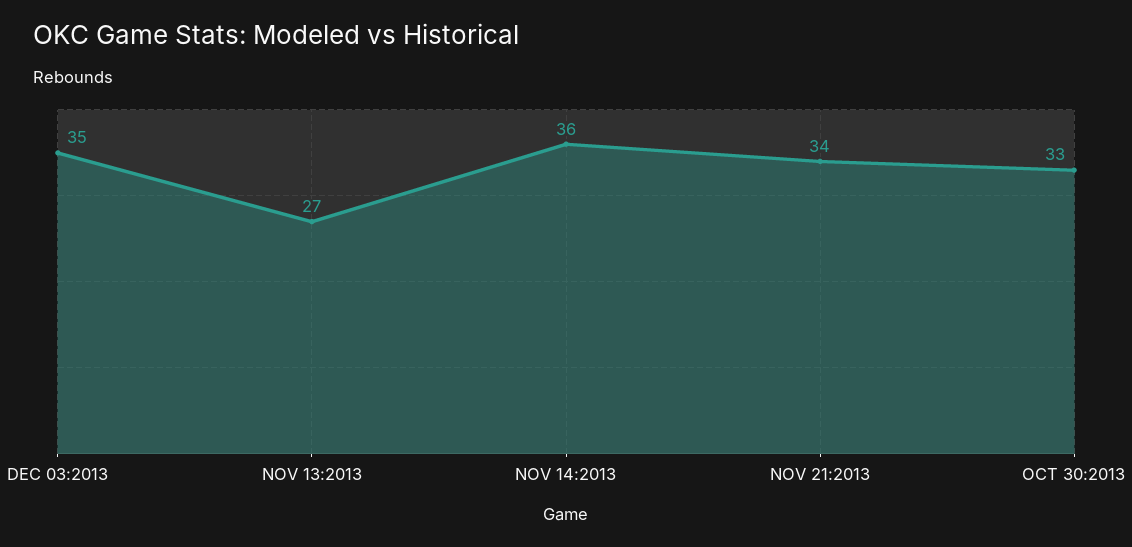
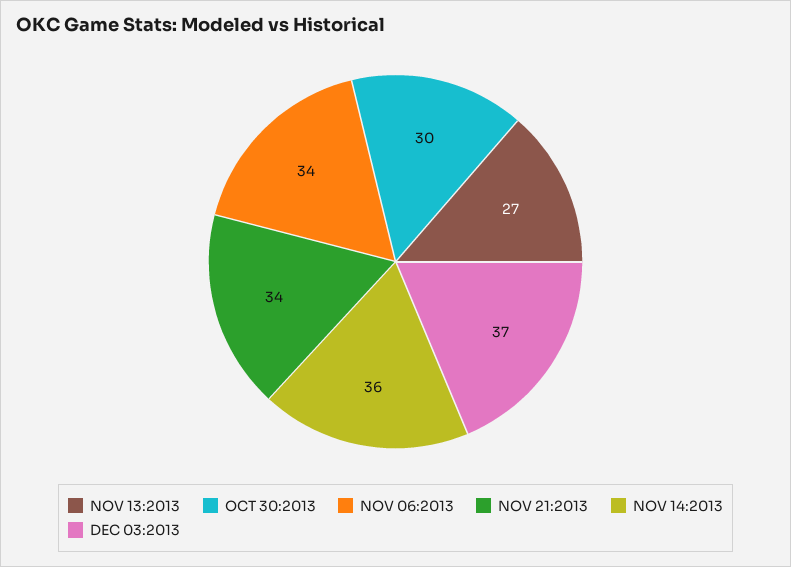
  {
-   "DEC 03:2013": 35,
+   "DEC 03:2013": 37,
    "NOV 13:2013": 27,
    "NOV 14:2013": 36,
    "NOV 21:2013": 34,
-   "OCT 30:2013": 33
+   "OCT 30:2013": 30,
+   "NOV 06:2013": 34
  }

